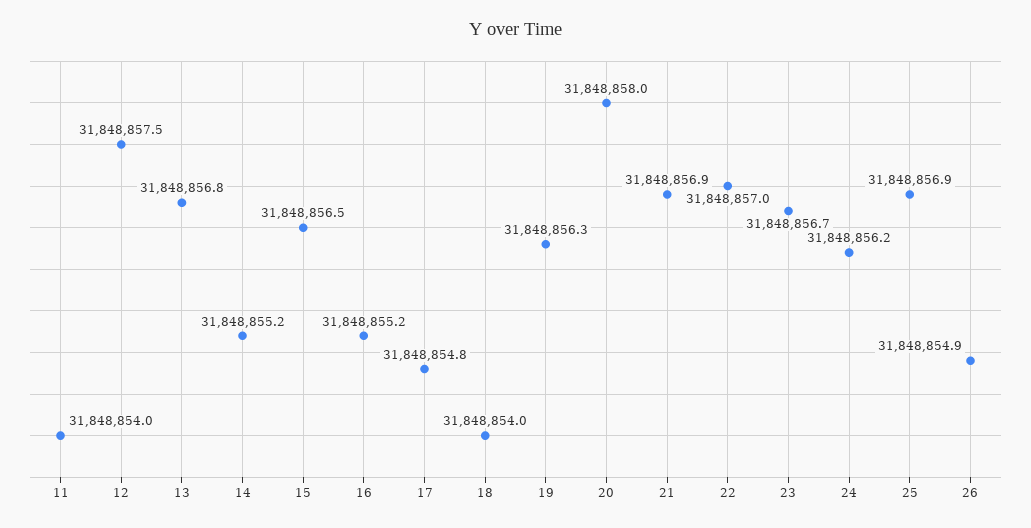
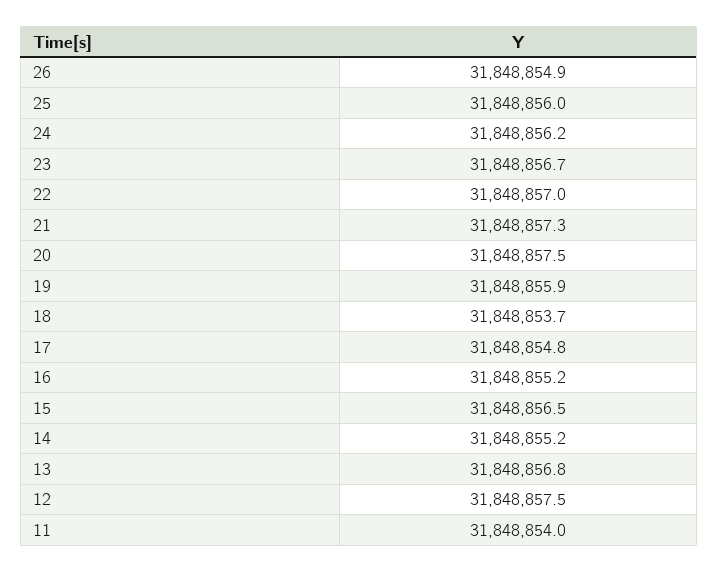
  {
    "11": 31848854,
    "12": 31848857.5,
    "13": 31848856.8,
    "14": 31848855.2,
    "15": 31848856.5,
    "16": 31848855.2,
    "17": 31848854.8,
-   "18": 31848854,
+   "18": 31848853.7,
-   "19": 31848856.3,
+   "19": 31848855.9,
-   "20": 31848858,
+   "20": 31848857.5,
-   "21": 31848856.9,
+   "21": 31848857.3,
    "22": 31848857,
    "23": 31848856.7,
    "24": 31848856.2,
-   "25": 31848856.9,
+   "25": 31848856,
    "26": 31848854.9
  }

